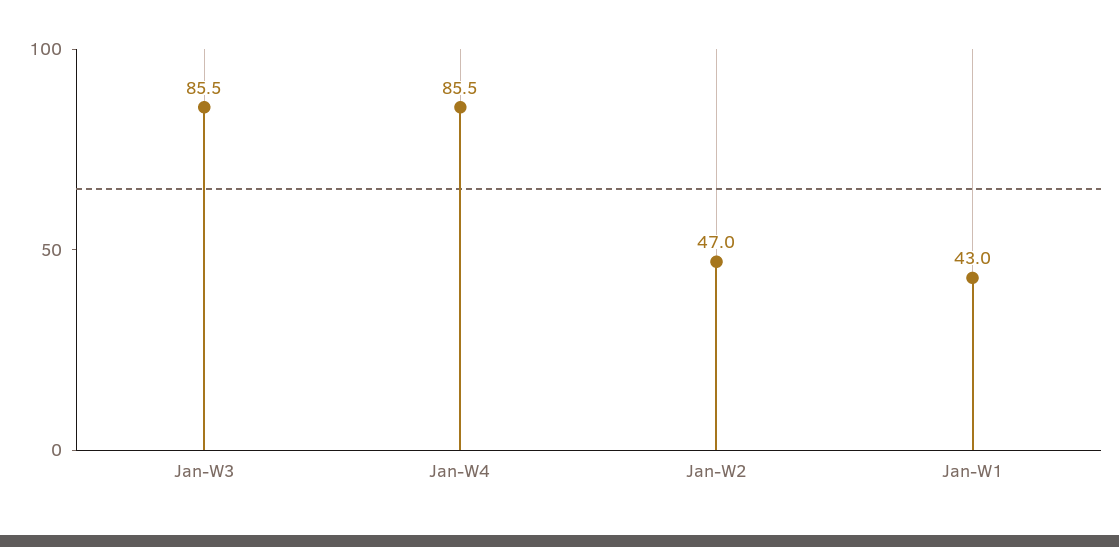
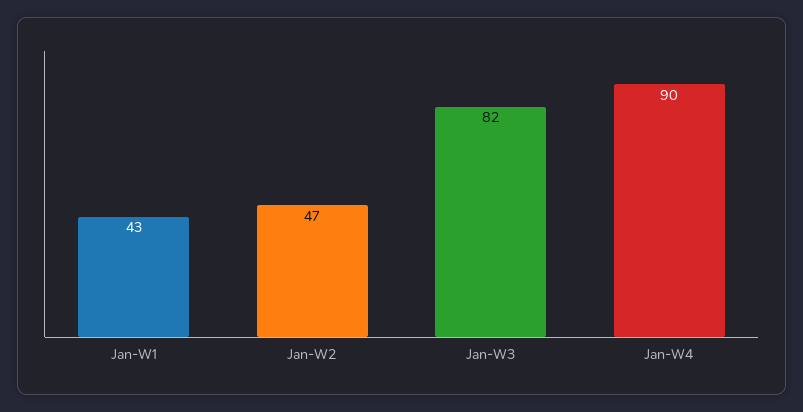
  {
-   "Jan-W3": 85.5,
+   "Jan-W3": 82,
-   "Jan-W4": 85.5,
+   "Jan-W4": 90,
    "Jan-W2": 47,
    "Jan-W1": 43
  }

